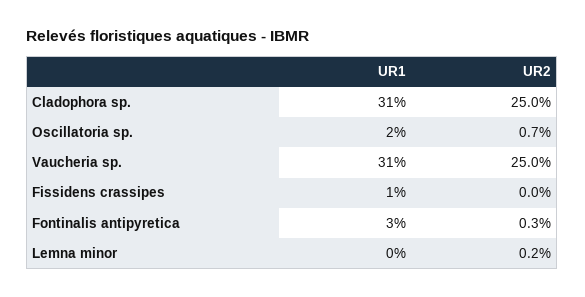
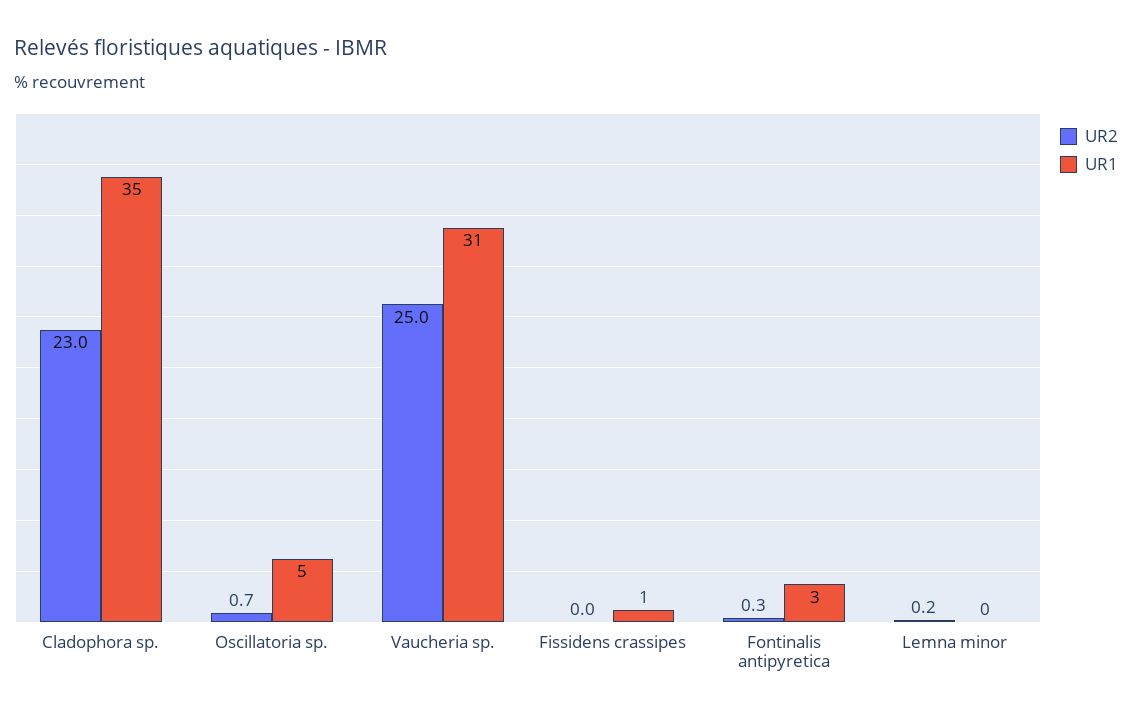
  {
    "UR1": {
-     "Cladophora sp.": 31,
+     "Cladophora sp.": 35,
-     "Oscillatoria sp.": 2,
+     "Oscillatoria sp.": 5,
      "Vaucheria sp.": 31,
      "Fissidens crassipes": 1,
      "Fontinalis antipyretica": 3,
      "Lemna minor": 0
    },
    "UR2": {
-     "Cladophora sp.": 25,
+     "Cladophora sp.": 23,
      "Oscillatoria sp.": 0.7,
      "Vaucheria sp.": 25,
      "Fissidens crassipes": 0,
      "Fontinalis antipyretica": 0.3,
      "Lemna minor": 0.2
    }
  }

